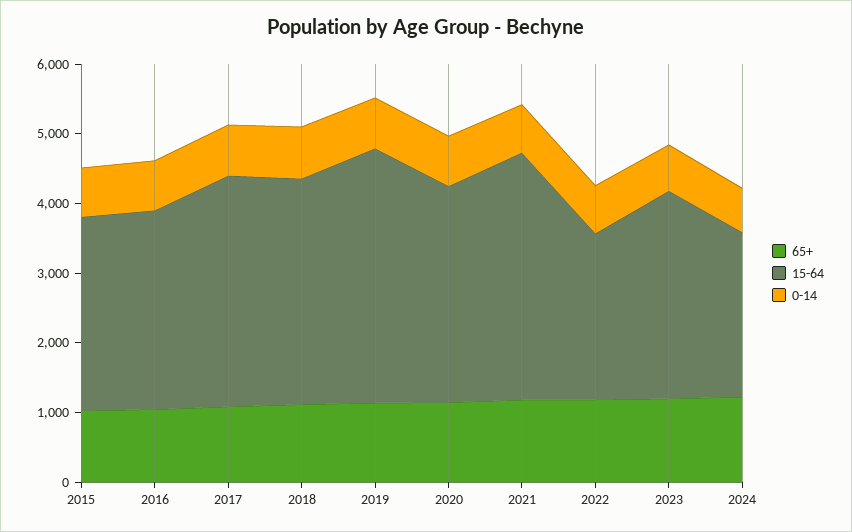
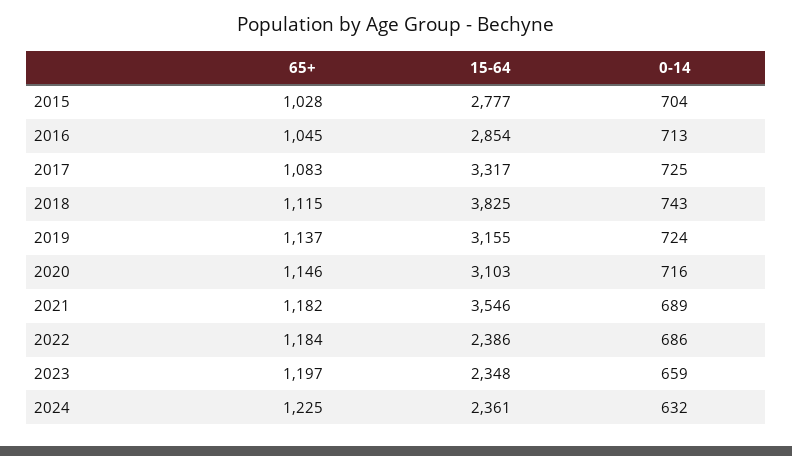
  {
    "65+": {
      "2015": 1028,
      "2016": 1045,
      "2017": 1083,
      "2018": 1115,
      "2019": 1137,
      "2020": 1146,
      "2021": 1182,
      "2022": 1184,
      "2023": 1197,
      "2024": 1225
    },
    "15-64": {
      "2015": 2777,
      "2016": 2854,
      "2017": 3317,
-     "2018": 3200,
+     "2018": 3825,
-     "2019": 3600,
+     "2019": 3155,
      "2020": 3103,
      "2021": 3546,
      "2022": 2386,
-     "2023": 3000,
+     "2023": 2348,
      "2024": 2361
    },
    "0-14": {
      "2015": 704,
      "2016": 713,
      "2017": 725,
      "2018": 743,
      "2019": 724,
      "2020": 716,
      "2021": 689,
      "2022": 686,
      "2023": 659,
      "2024": 632
    }
  }

